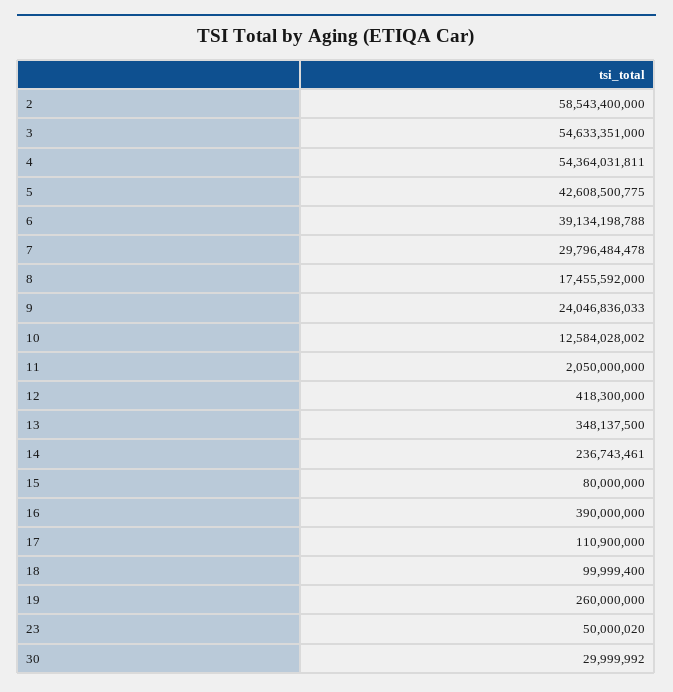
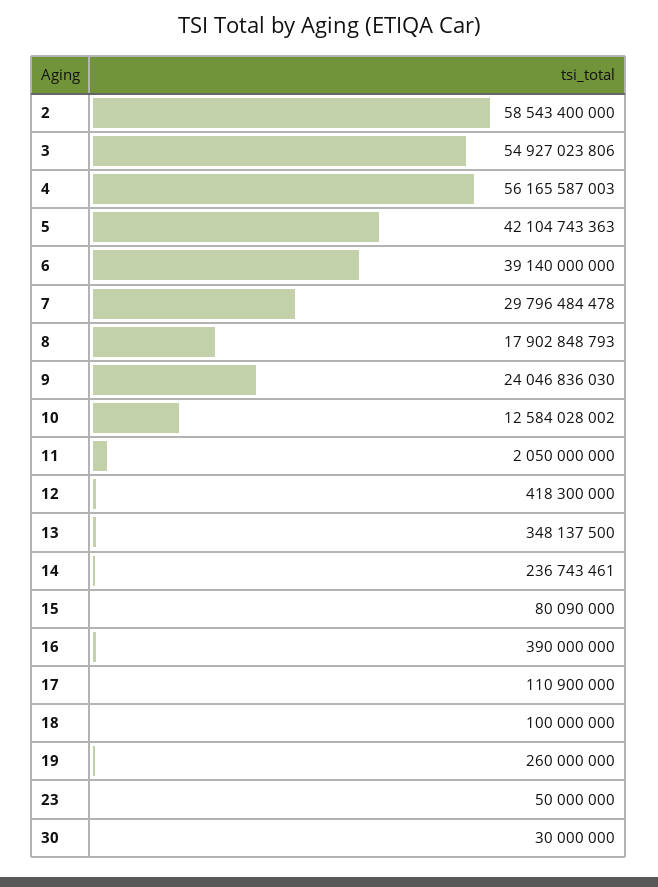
  {
    "2": 58543400000,
-   "3": 54633351000,
+   "3": 54927023806,
-   "4": 54364031811,
+   "4": 56165587003,
-   "5": 42608500775,
+   "5": 42104743363,
-   "6": 39134198788,
+   "6": 39140000000,
    "7": 29796484478,
-   "8": 17455592000,
+   "8": 17902848793,
-   "9": 24046836033,
+   "9": 24046836030,
    "10": 12584028002,
    "11": 2050000000,
    "12": 418300000,
    "13": 348137500,
    "14": 236743461,
-   "15": 80000000,
+   "15": 80090000,
    "16": 390000000,
    "17": 110900000,
-   "18": 99999400,
+   "18": 100000000,
    "19": 260000000,
-   "23": 50000020,
+   "23": 50000000,
-   "30": 29999992
+   "30": 30000000
  }

